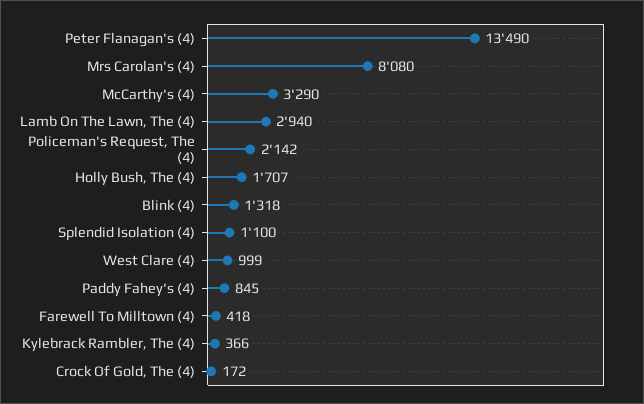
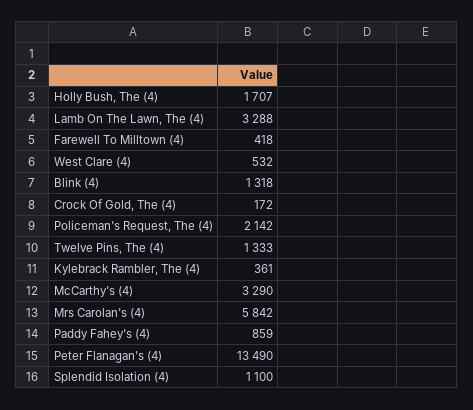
  {
    "Peter Flanagan's (4)": 13490,
-   "Mrs Carolan's (4)": 8080,
+   "Mrs Carolan's (4)": 5842,
    "McCarthy's (4)": 3290,
-   "Lamb On The Lawn, The (4)": 2940,
+   "Lamb On The Lawn, The (4)": 3288,
    "Policeman's Request, The (4)": 2142,
    "Holly Bush, The (4)": 1707,
    "Blink (4)": 1318,
    "Splendid Isolation (4)": 1100,
-   "West Clare (4)": 999,
+   "West Clare (4)": 532,
-   "Paddy Fahey's (4)": 845,
+   "Paddy Fahey's (4)": 859,
    "Farewell To Milltown (4)": 418,
-   "Kylebrack Rambler, The (4)": 366,
+   "Kylebrack Rambler, The (4)": 361,
-   "Crock Of Gold, The (4)": 172
+   "Crock Of Gold, The (4)": 172,
+   "Twelve Pins, The (4)": 1333
  }

